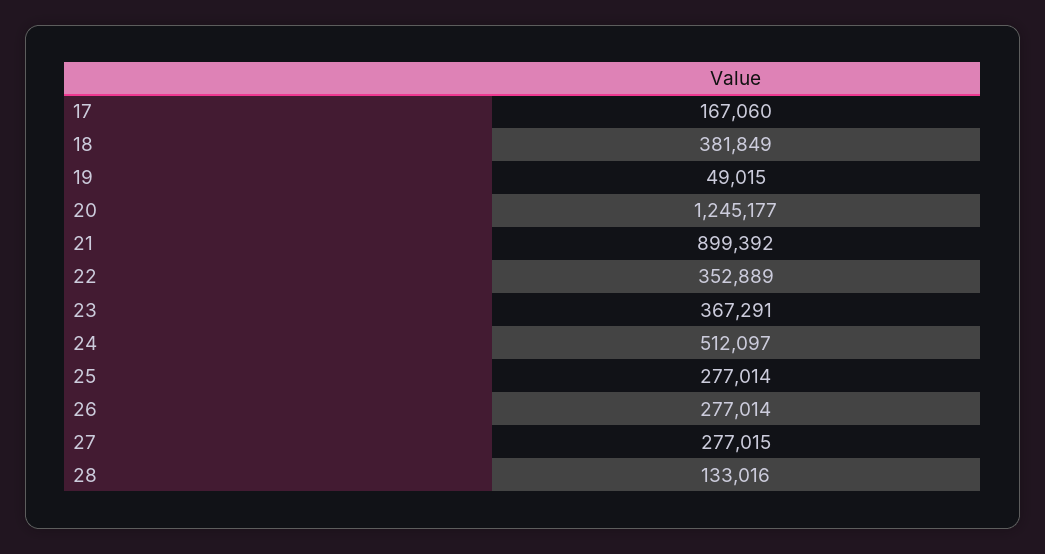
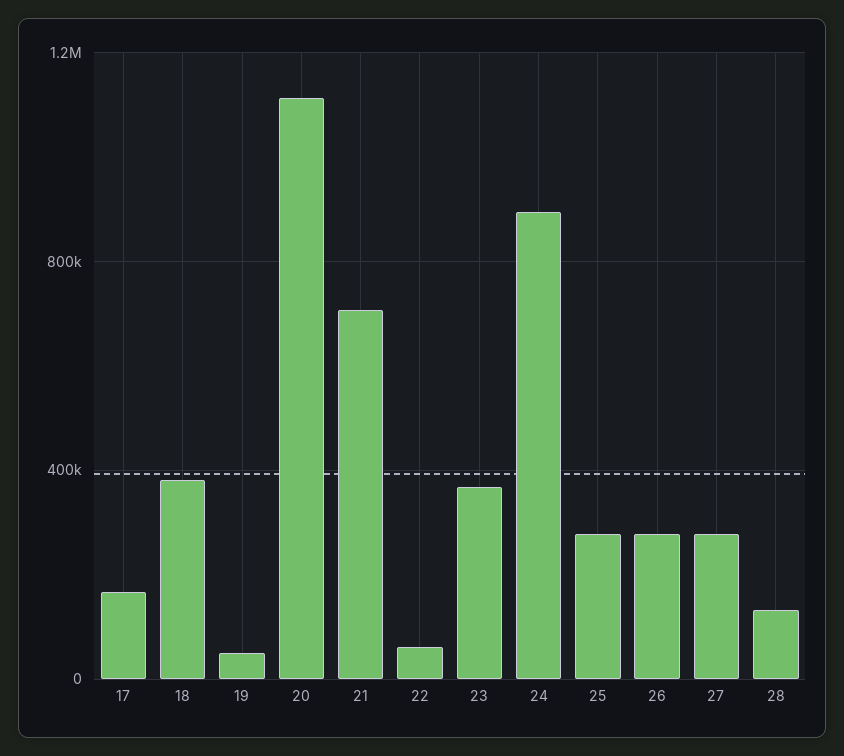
  {
    "17": 167060,
    "18": 381849,
    "19": 49015,
-   "20": 1245177,
+   "20": 1100000,
-   "21": 899392,
+   "21": 700000,
-   "22": 352889,
+   "22": 50000,
    "23": 367291,
-   "24": 512097,
+   "24": 900000,
    "25": 277014,
    "26": 277014,
    "27": 277015,
    "28": 133016
  }

